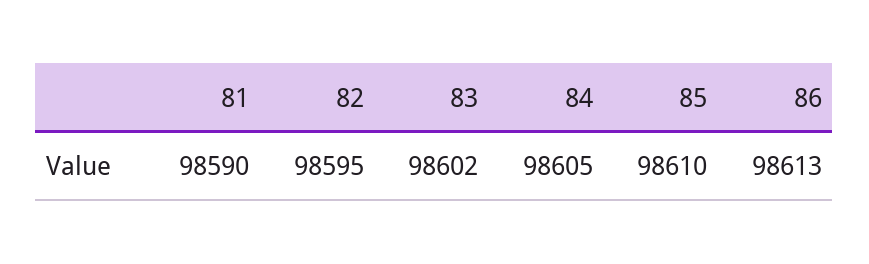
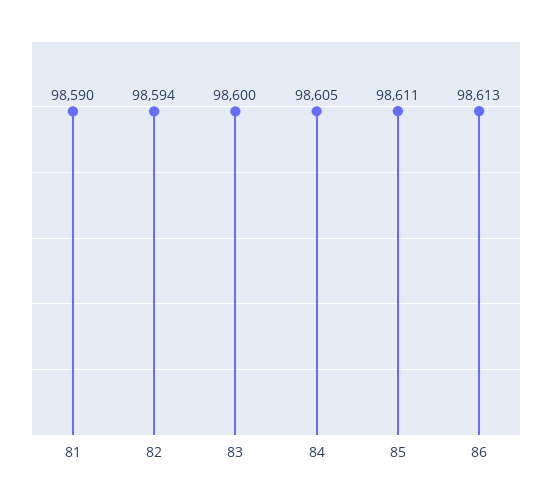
  {
    "81": 98590,
-   "82": 98595,
+   "82": 98594,
-   "83": 98602,
+   "83": 98600,
    "84": 98605,
-   "85": 98610,
+   "85": 98611,
    "86": 98613
  }

